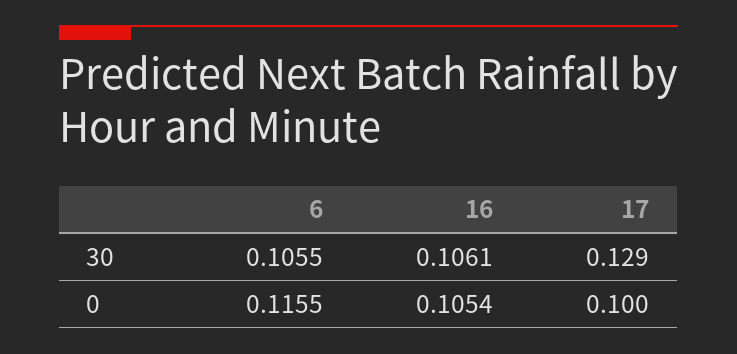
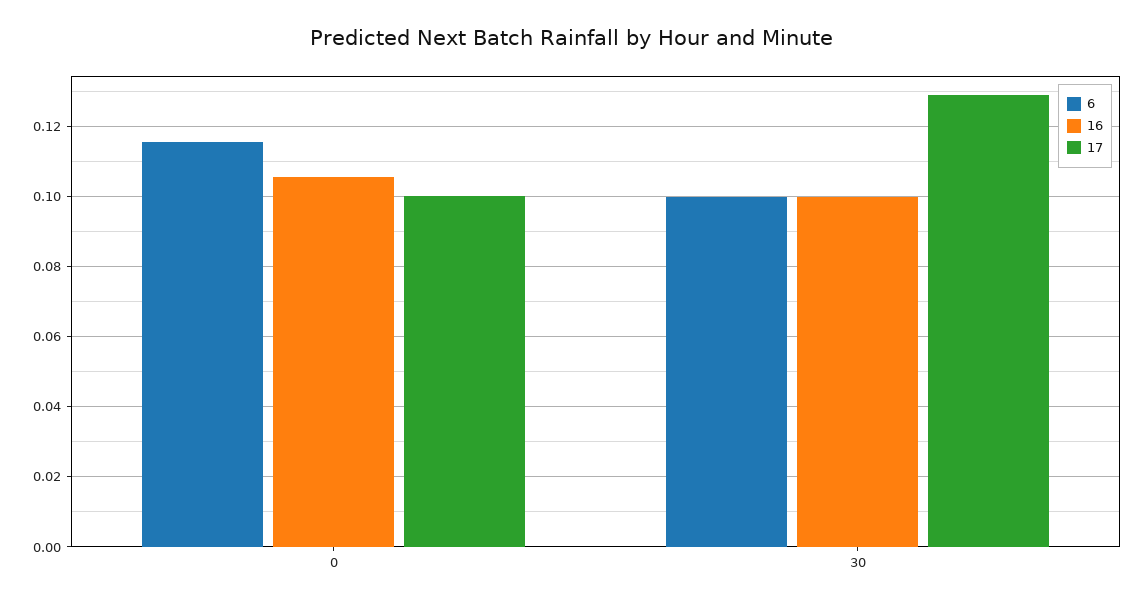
  {
    "6": {
-     "30": 0.1055,
+     "30": 0.1,
      "0": 0.1155
    },
    "16": {
-     "30": 0.1061,
+     "30": 0.1,
      "0": 0.1054
    },
    "17": {
      "30": 0.129,
      "0": 0.1
    }
  }

